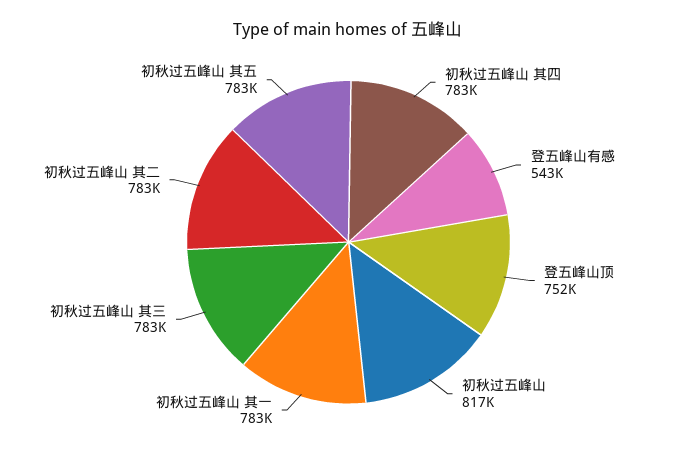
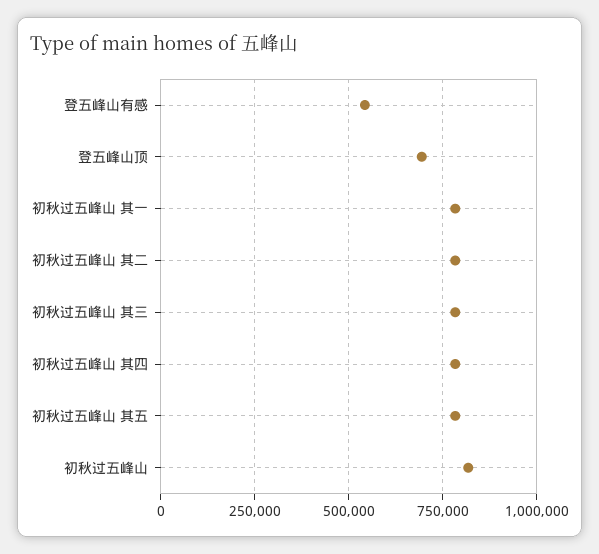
  {
    "初秋过五峰山 其四": 783000,
    "登五峰山有感": 543000,
-   "登五峰山顶": 752000,
+   "登五峰山顶": 700000,
    "初秋过五峰山": 817000,
    "初秋过五峰山 其一": 783000,
    "初秋过五峰山 其三": 783000,
    "初秋过五峰山 其二": 783000,
    "初秋过五峰山 其五": 783000
  }

